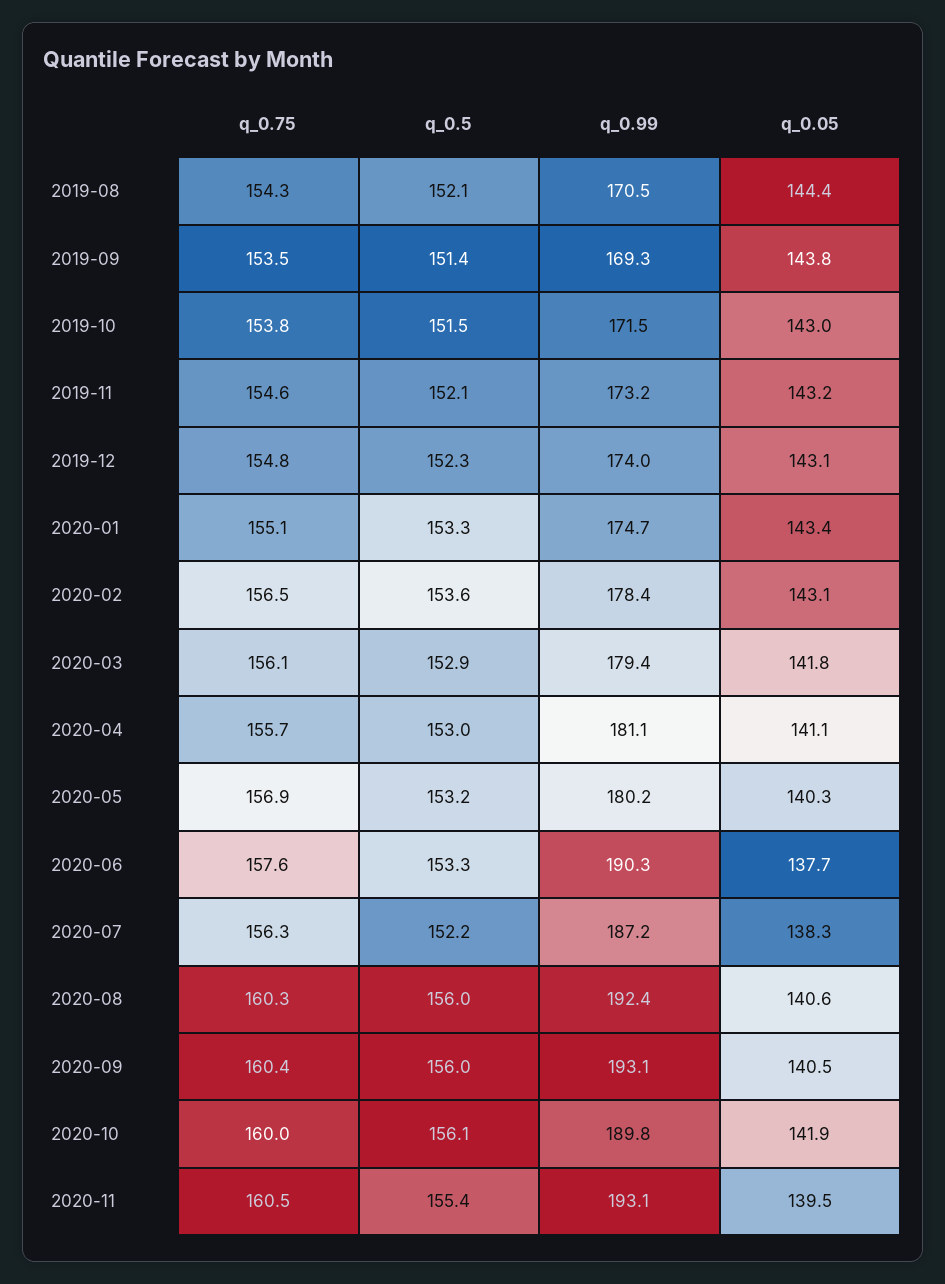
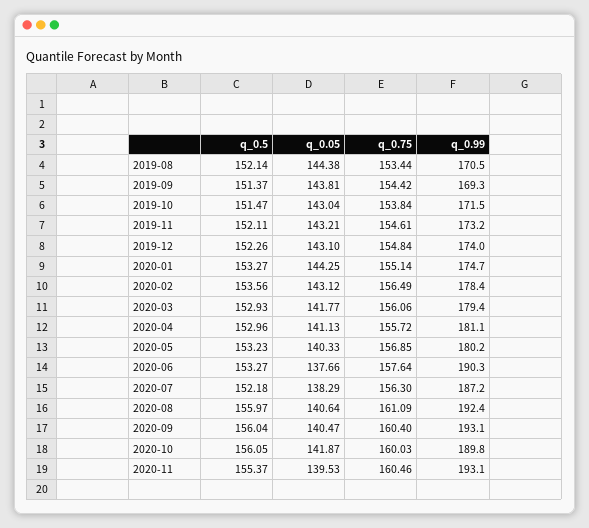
  {
    "q_0.75": {
-     "2019-08": 154.3,
+     "2019-08": 153.44,
-     "2019-09": 153.5,
+     "2019-09": 154.42,
      "2019-10": 153.84,
      "2019-11": 154.61,
      "2019-12": 154.84,
      "2020-01": 155.14,
      "2020-02": 156.49,
      "2020-03": 156.06,
      "2020-04": 155.72,
      "2020-05": 156.85,
      "2020-06": 157.64,
      "2020-07": 156.3,
-     "2020-08": 160.3,
+     "2020-08": 161.09,
      "2020-09": 160.4,
      "2020-10": 160.03,
      "2020-11": 160.46
    },
    "q_0.5": {
      "2019-08": 152.14,
      "2019-09": 151.37,
      "2019-10": 151.47,
      "2019-11": 152.11,
      "2019-12": 152.26,
      "2020-01": 153.27,
      "2020-02": 153.56,
      "2020-03": 152.93,
      "2020-04": 152.96,
      "2020-05": 153.23,
      "2020-06": 153.27,
      "2020-07": 152.18,
      "2020-08": 155.97,
      "2020-09": 156.04,
      "2020-10": 156.05,
      "2020-11": 155.37
    },
    "q_0.99": {
      "2019-08": 170.5,
      "2019-09": 169.3,
      "2019-10": 171.5,
      "2019-11": 173.2,
      "2019-12": 174,
      "2020-01": 174.7,
      "2020-02": 178.4,
      "2020-03": 179.4,
      "2020-04": 181.1,
      "2020-05": 180.2,
      "2020-06": 190.3,
      "2020-07": 187.2,
      "2020-08": 192.4,
      "2020-09": 193.1,
      "2020-10": 189.8,
      "2020-11": 193.1
    },
    "q_0.05": {
      "2019-08": 144.38,
      "2019-09": 143.81,
      "2019-10": 143.04,
      "2019-11": 143.21,
      "2019-12": 143.1,
-     "2020-01": 143.4,
+     "2020-01": 144.25,
      "2020-02": 143.12,
      "2020-03": 141.77,
      "2020-04": 141.13,
      "2020-05": 140.33,
      "2020-06": 137.66,
      "2020-07": 138.29,
      "2020-08": 140.64,
      "2020-09": 140.47,
      "2020-10": 141.87,
      "2020-11": 139.53
    }
  }

